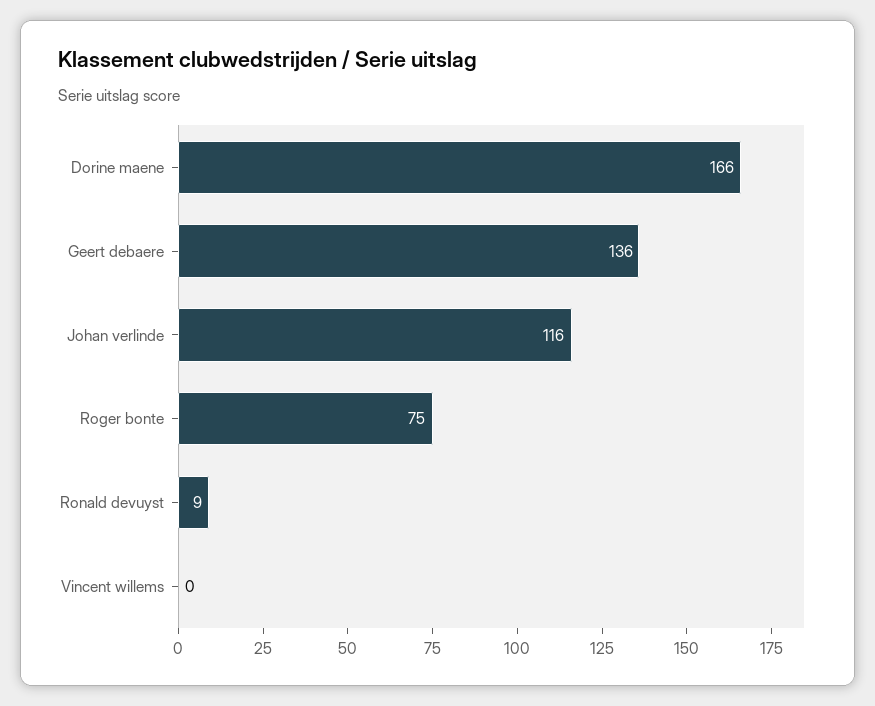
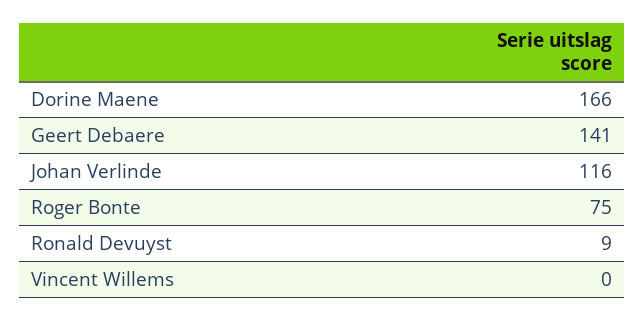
  {
    "Dorine maene": 166,
-   "Geert debaere": 136,
+   "Geert debaere": 141,
    "Johan verlinde": 116,
    "Roger bonte": 75,
    "Ronald devuyst": 9,
    "Vincent willems": 0
  }

